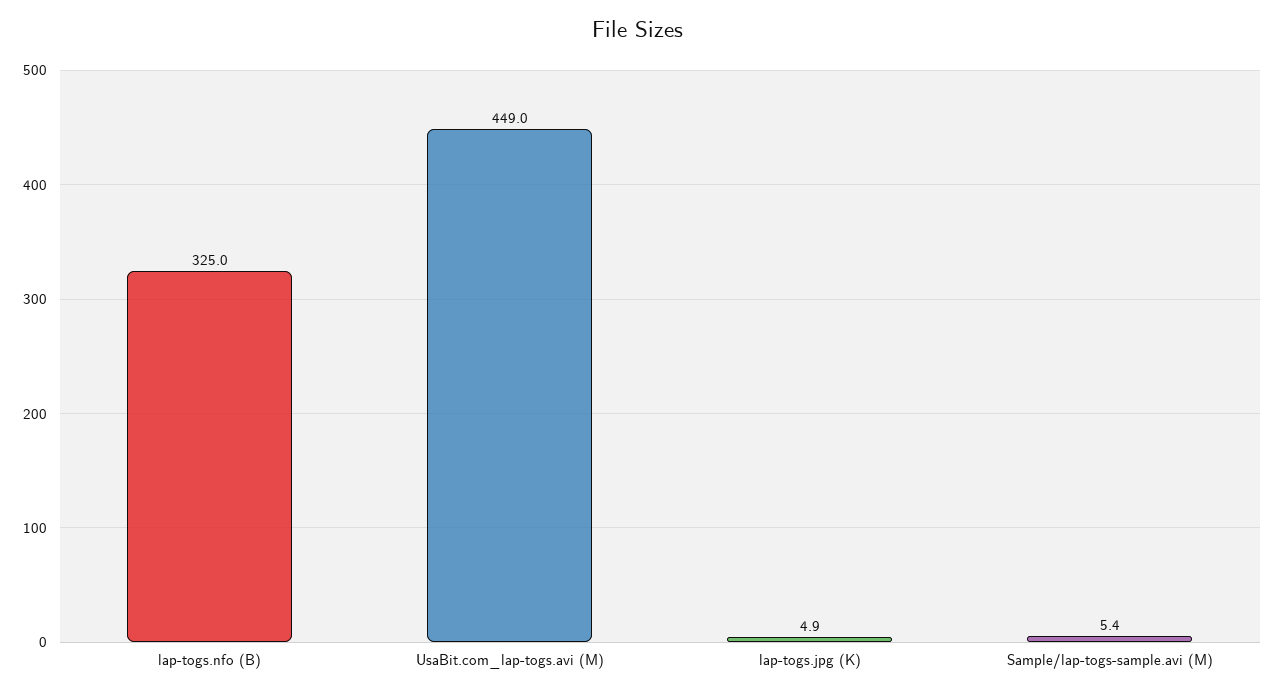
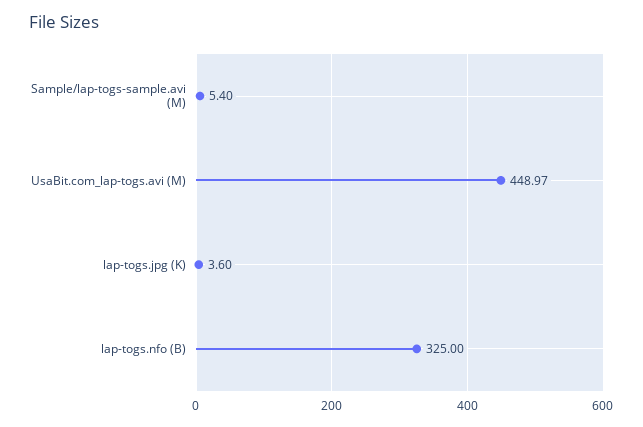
  {
    "lap-togs.nfo (B)": 325,
    "UsaBit.com_lap-togs.avi (M)": 448.97,
-   "lap-togs.jpg (K)": 4.9,
+   "lap-togs.jpg (K)": 3.6,
    "Sample/lap-togs-sample.avi (M)": 5.4
  }

